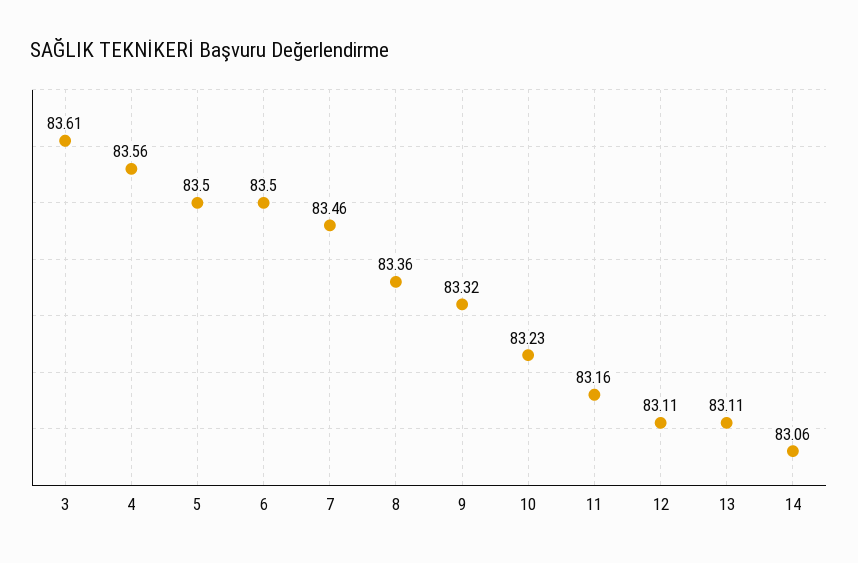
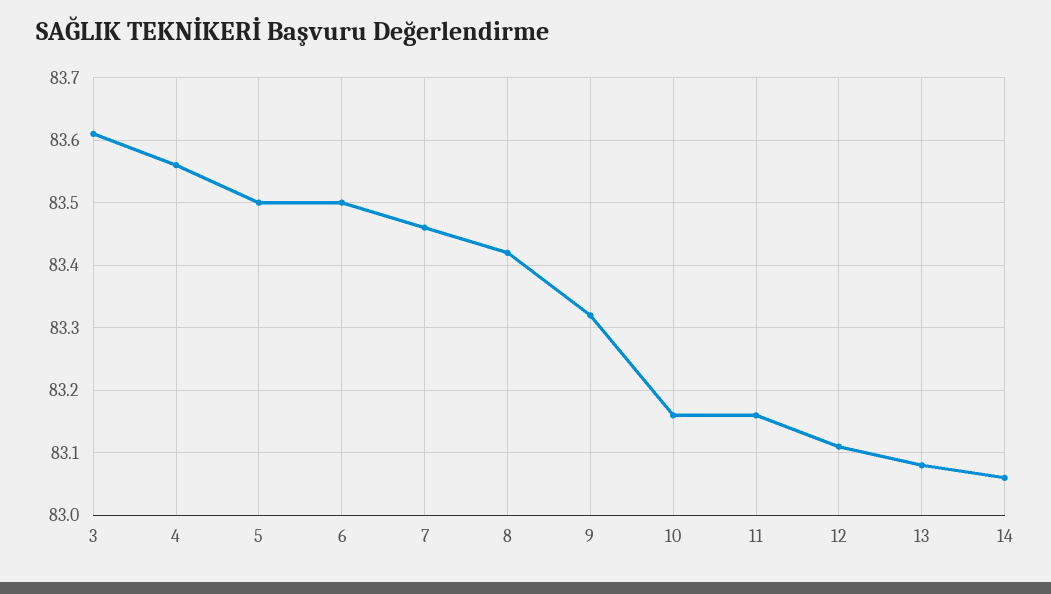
  {
    "3": 83.61,
    "4": 83.56,
    "5": 83.5,
    "6": 83.5,
    "7": 83.46,
-   "8": 83.36,
+   "8": 83.42,
    "9": 83.32,
-   "10": 83.23,
+   "10": 83.16,
    "11": 83.16,
    "12": 83.11,
-   "13": 83.11,
+   "13": 83.08,
    "14": 83.06
  }

